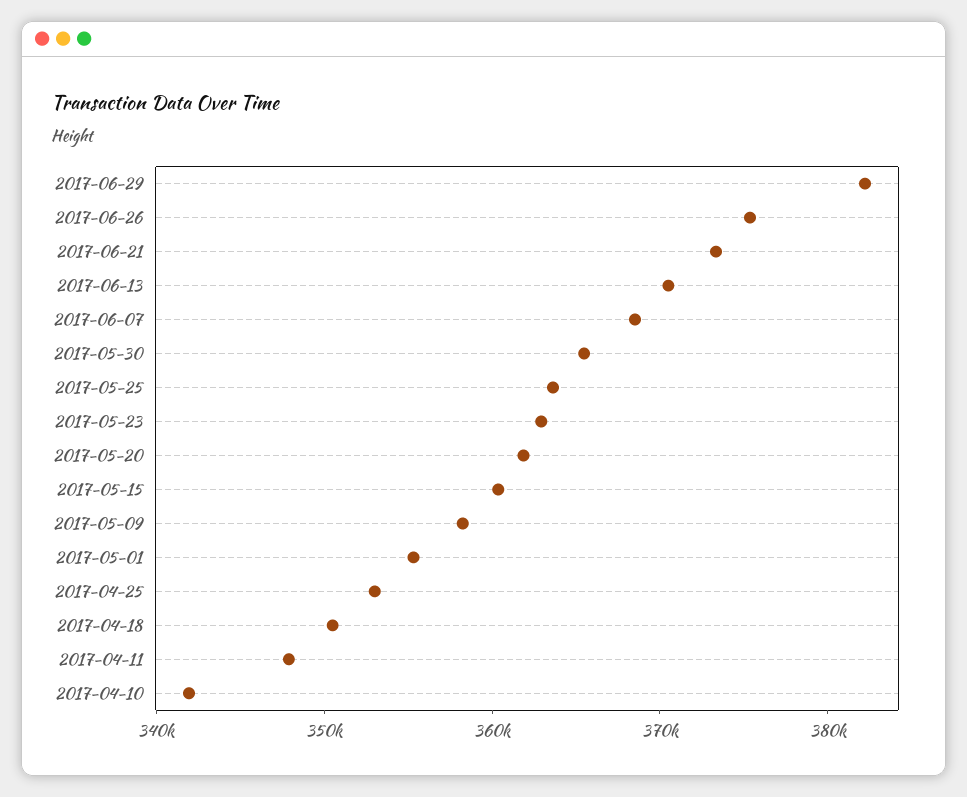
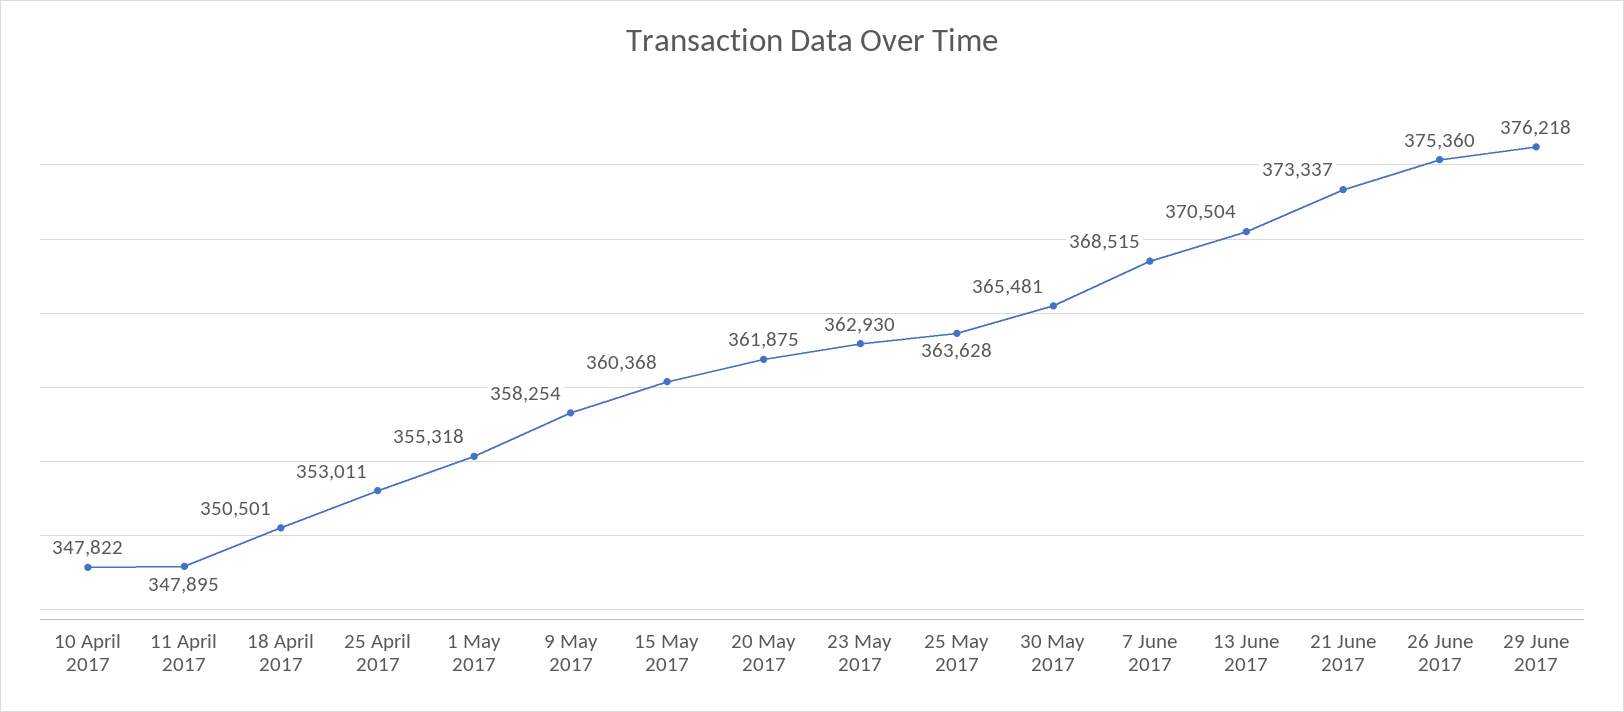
  {
-   "2017-06-29": 382000,
+   "2017-06-29": 376218,
    "2017-06-26": 375360,
    "2017-06-21": 373337,
    "2017-06-13": 370504,
    "2017-06-07": 368515,
    "2017-05-30": 365481,
    "2017-05-25": 363628,
    "2017-05-23": 362930,
    "2017-05-20": 361875,
    "2017-05-15": 360368,
    "2017-05-09": 358254,
    "2017-05-01": 355318,
    "2017-04-25": 353011,
    "2017-04-18": 350501,
    "2017-04-11": 347895,
-   "2017-04-10": 342000
+   "2017-04-10": 347822
  }

